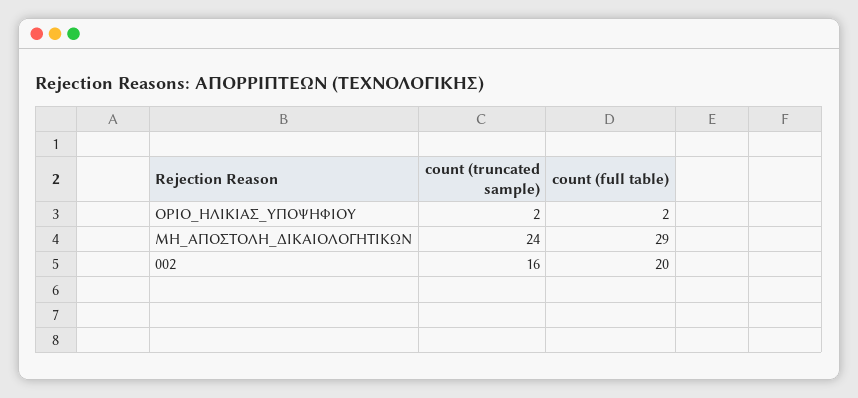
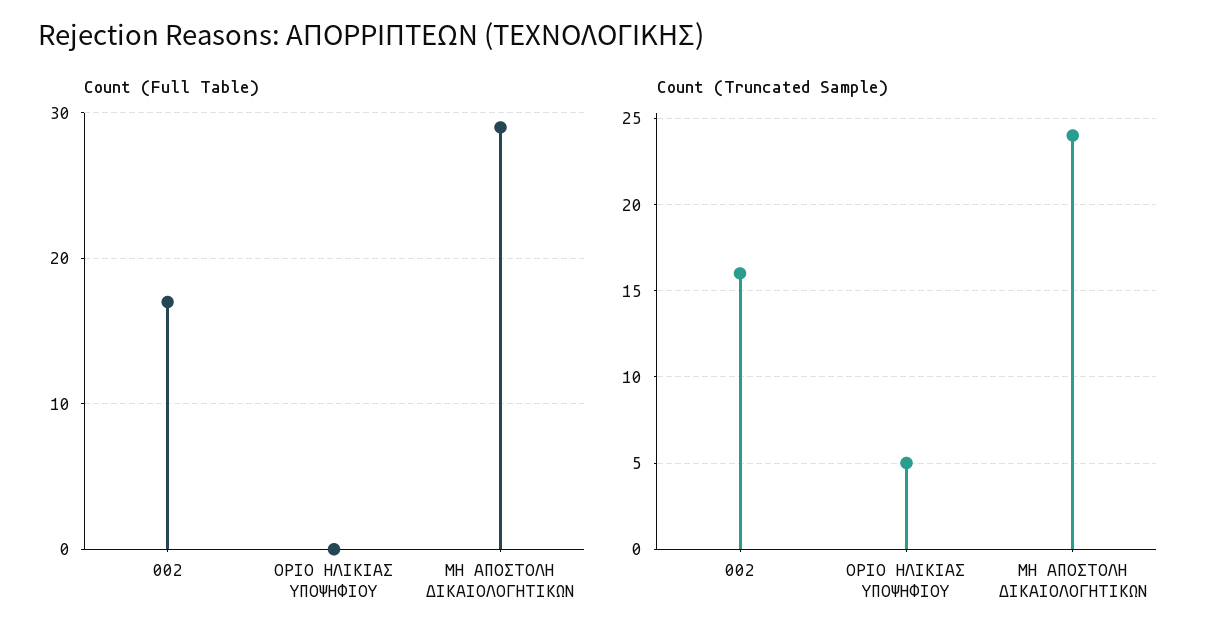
  {
    "count (truncated sample)": {
-     "ΟΡΙΟ_ΗΛΙΚΙΑΣ_ΥΠΟΨΗΦΙΟΥ": 2,
+     "ΟΡΙΟ_ΗΛΙΚΙΑΣ_ΥΠΟΨΗΦΙΟΥ": 5,
      "ΜΗ_ΑΠΟΣΤΟΛΗ_ΔΙΚΑΙΟΛΟΓΗΤΙΚΩΝ": 24,
      "002": 16
    },
    "count (full table)": {
-     "ΟΡΙΟ_ΗΛΙΚΙΑΣ_ΥΠΟΨΗΦΙΟΥ": 2,
+     "ΟΡΙΟ_ΗΛΙΚΙΑΣ_ΥΠΟΨΗΦΙΟΥ": 0,
      "ΜΗ_ΑΠΟΣΤΟΛΗ_ΔΙΚΑΙΟΛΟΓΗΤΙΚΩΝ": 29,
-     "002": 20
+     "002": 17
    }
  }

